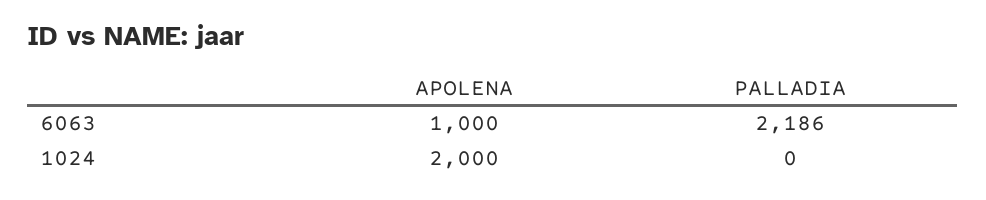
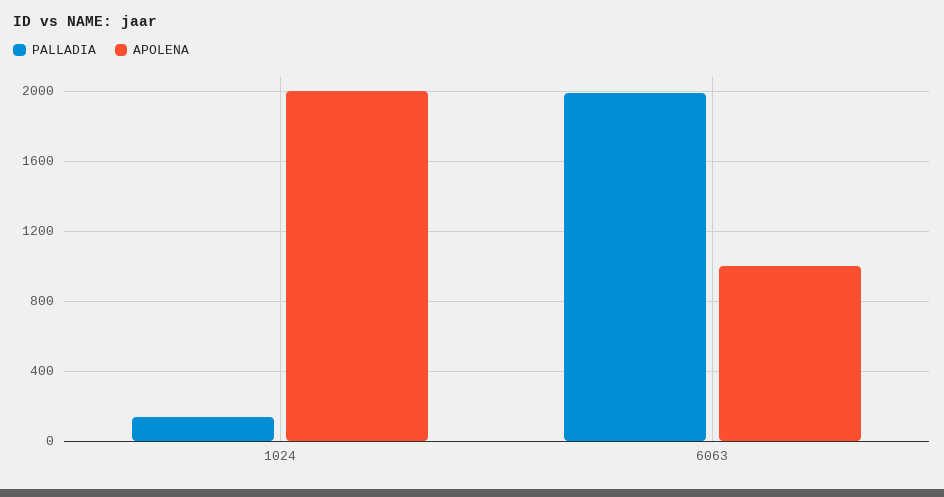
  {
    "APOLENA": {
      "6063": 1000,
      "1024": 2000
    },
    "PALLADIA": {
-     "6063": 2186,
+     "6063": 2000,
-     "1024": 0
+     "1024": 150
    }
  }

